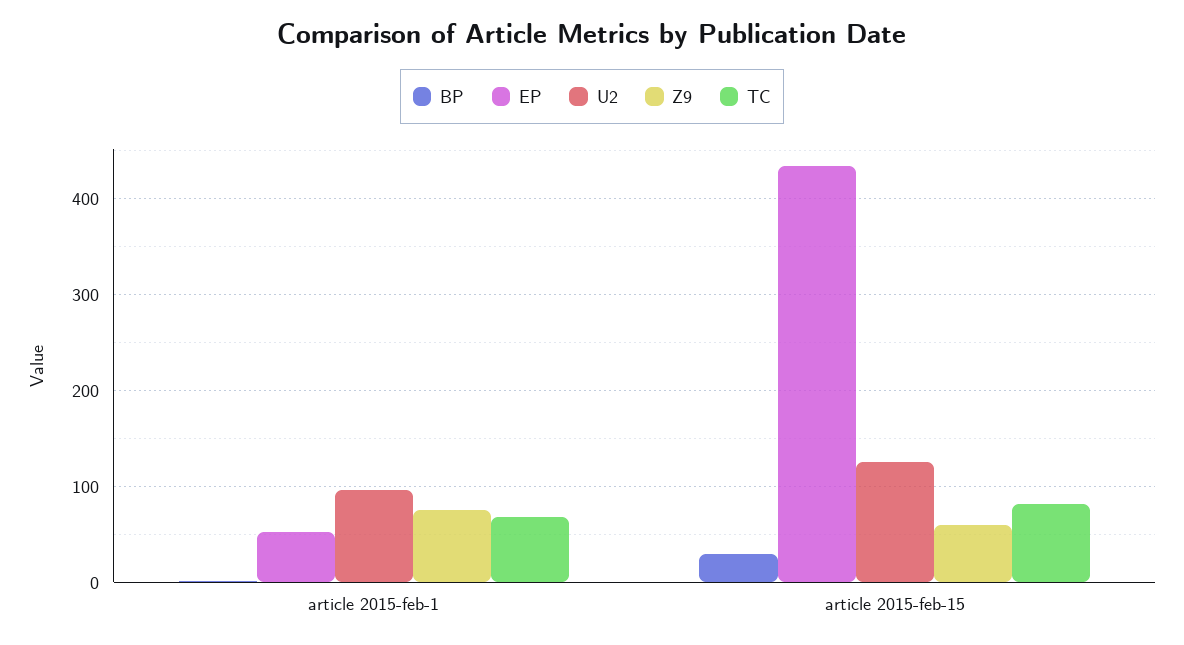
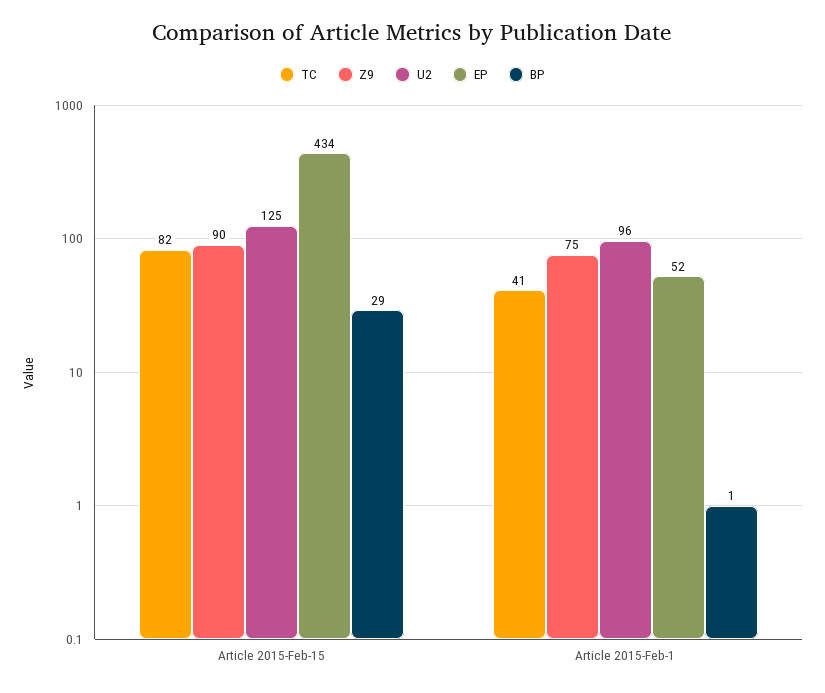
  {
    "BP": {
      "article 2015-feb-1": 1,
      "article 2015-feb-15": 29
    },
    "EP": {
      "article 2015-feb-1": 52,
      "article 2015-feb-15": 434
    },
    "U2": {
      "article 2015-feb-1": 96,
      "article 2015-feb-15": 125
    },
    "Z9": {
      "article 2015-feb-1": 75,
-     "article 2015-feb-15": 60
+     "article 2015-feb-15": 90
    },
    "TC": {
-     "article 2015-feb-1": 70,
+     "article 2015-feb-1": 41,
      "article 2015-feb-15": 82
    }
  }

